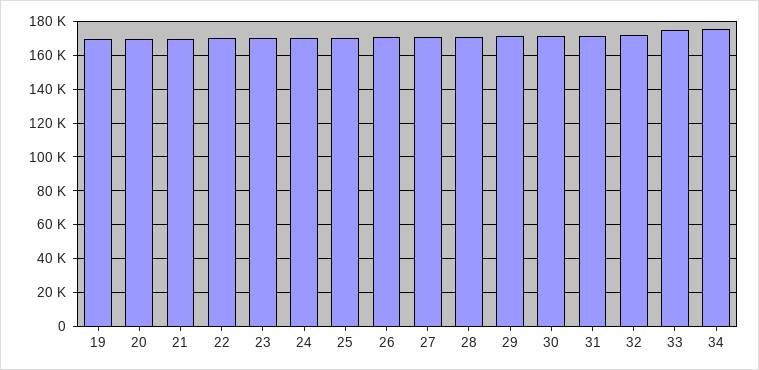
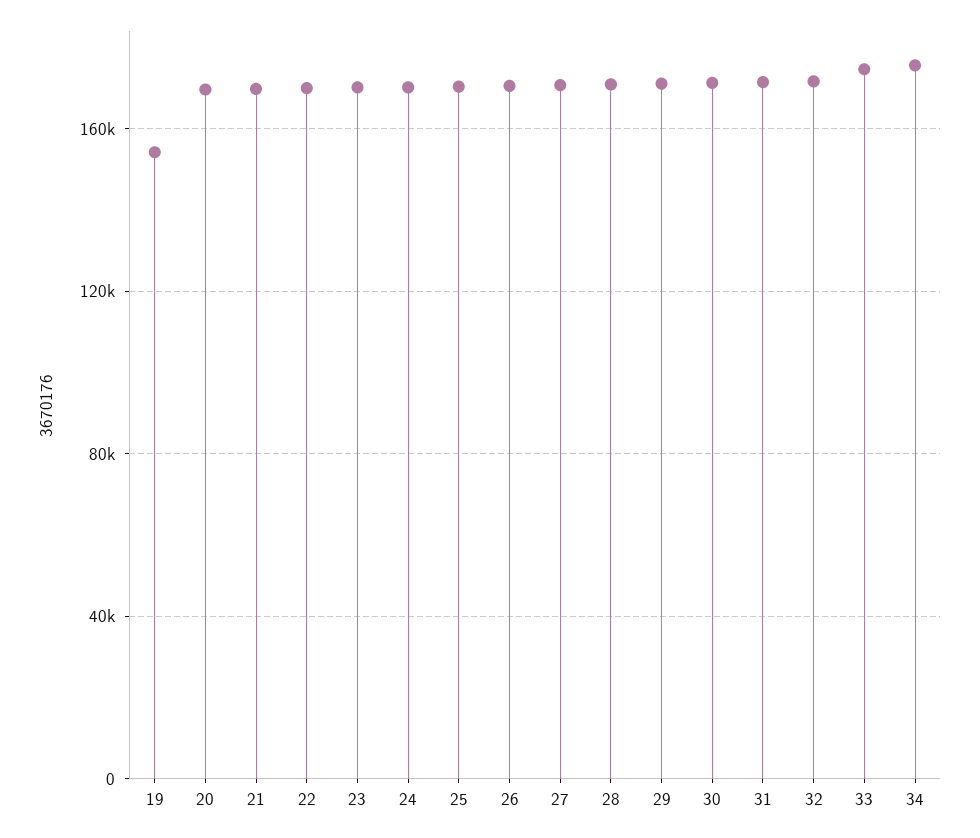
  {
-   "19": 170000,
+   "19": 155000,
    "20": 170000,
    "21": 170000,
    "22": 170000,
    "23": 170000,
    "24": 170000,
    "25": 170000,
    "26": 170000,
    "27": 170000,
    "28": 170000,
    "29": 170000,
    "30": 170000,
    "31": 170000,
    "32": 170000,
    "33": 175000,
    "34": 175000
  }

